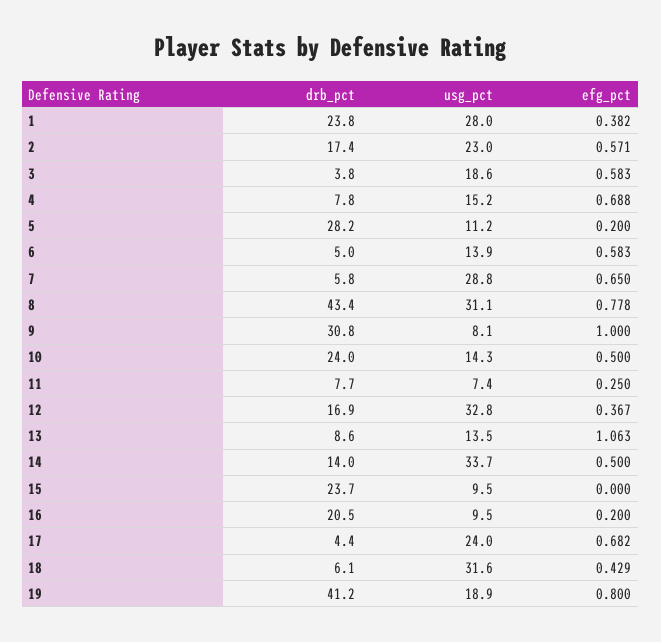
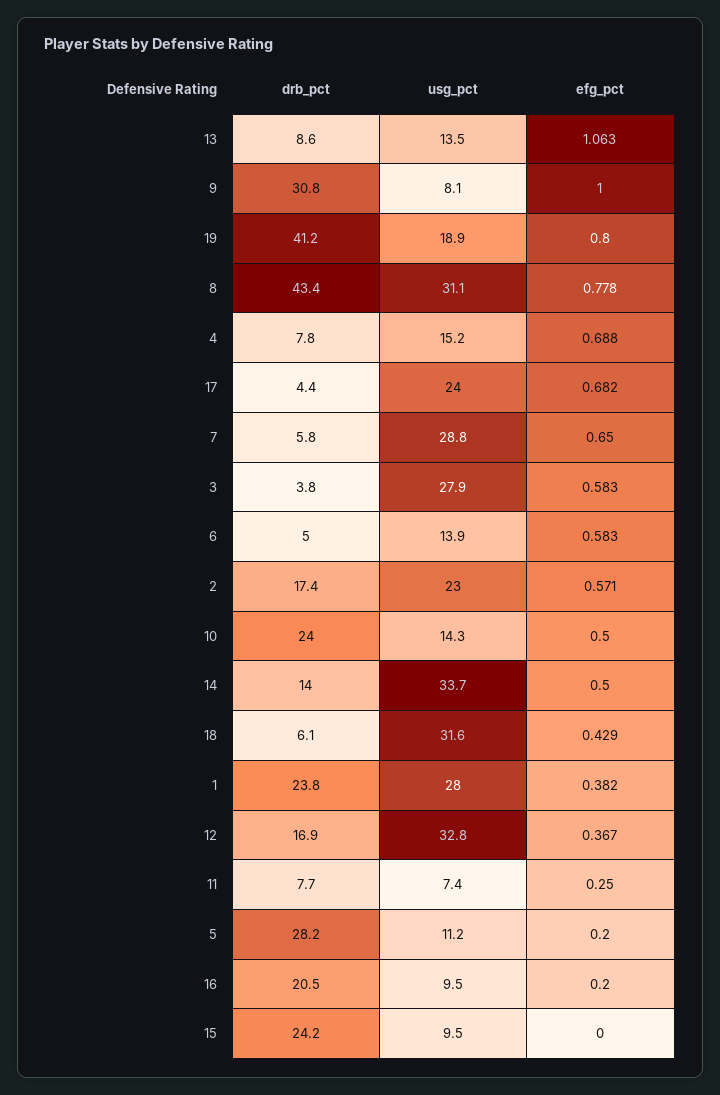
  {
    "drb_pct": {
      "1": 23.8,
      "2": 17.4,
      "3": 3.8,
      "4": 7.8,
      "5": 28.2,
      "6": 5,
      "7": 5.8,
      "8": 43.4,
      "9": 30.8,
      "10": 24,
      "11": 7.7,
      "12": 16.9,
      "13": 8.6,
      "14": 14,
-     "15": 23.7,
+     "15": 24.2,
      "16": 20.5,
      "17": 4.4,
      "18": 6.1,
      "19": 41.2
    },
    "usg_pct": {
      "1": 28,
      "2": 23,
-     "3": 18.6,
+     "3": 27.9,
      "4": 15.2,
      "5": 11.2,
      "6": 13.9,
      "7": 28.8,
      "8": 31.1,
      "9": 8.1,
      "10": 14.3,
      "11": 7.4,
      "12": 32.8,
      "13": 13.5,
      "14": 33.7,
      "15": 9.5,
      "16": 9.5,
      "17": 24,
      "18": 31.6,
      "19": 18.9
    },
    "efg_pct": {
      "1": 0.382,
      "2": 0.571,
      "3": 0.583,
      "4": 0.688,
      "5": 0.2,
      "6": 0.583,
      "7": 0.65,
      "8": 0.778,
      "9": 1,
      "10": 0.5,
      "11": 0.25,
      "12": 0.367,
      "13": 1.063,
      "14": 0.5,
      "15": 0,
      "16": 0.2,
      "17": 0.682,
      "18": 0.429,
      "19": 0.8
    }
  }

